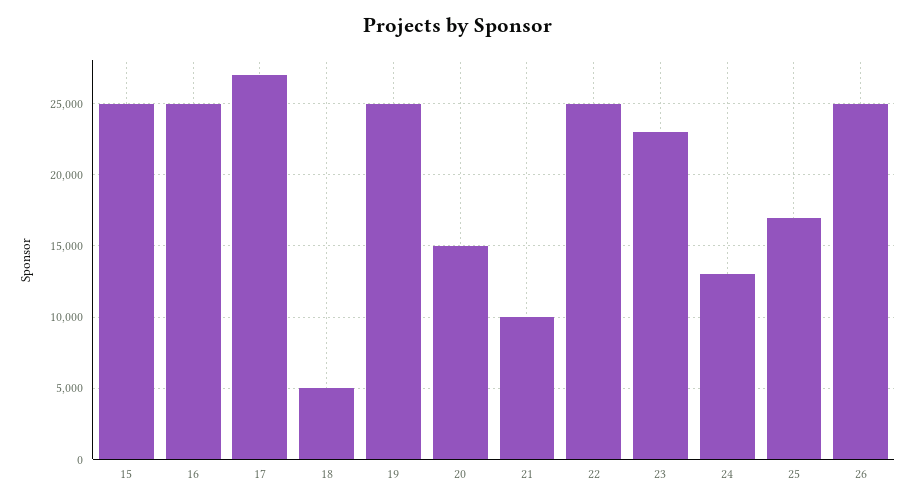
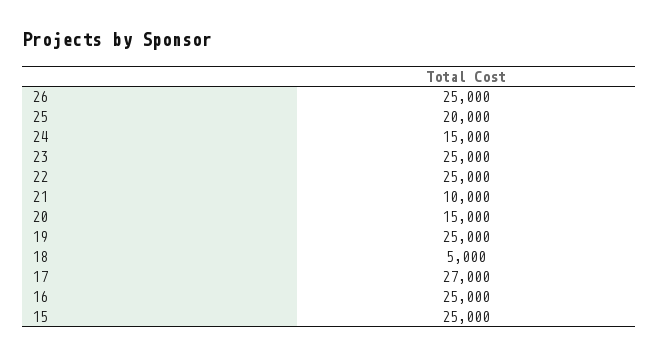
  {
    "15": 25000,
    "16": 25000,
    "17": 27000,
    "18": 5000,
    "19": 25000,
    "20": 15000,
    "21": 10000,
    "22": 25000,
-   "23": 23000,
+   "23": 25000,
-   "24": 13000,
+   "24": 15000,
-   "25": 17000,
+   "25": 20000,
    "26": 25000
  }

